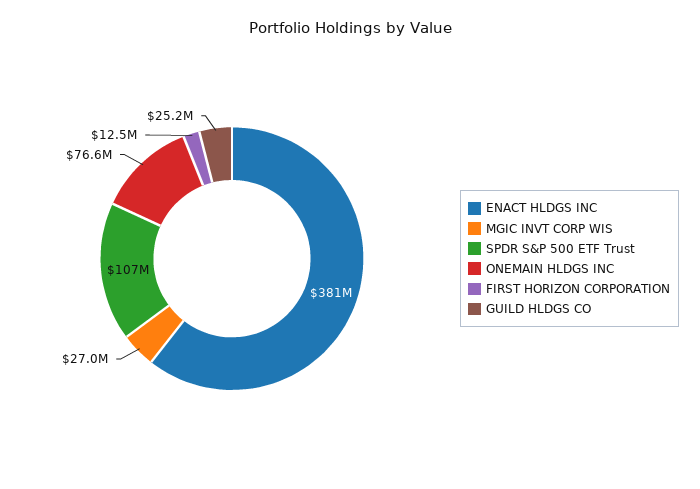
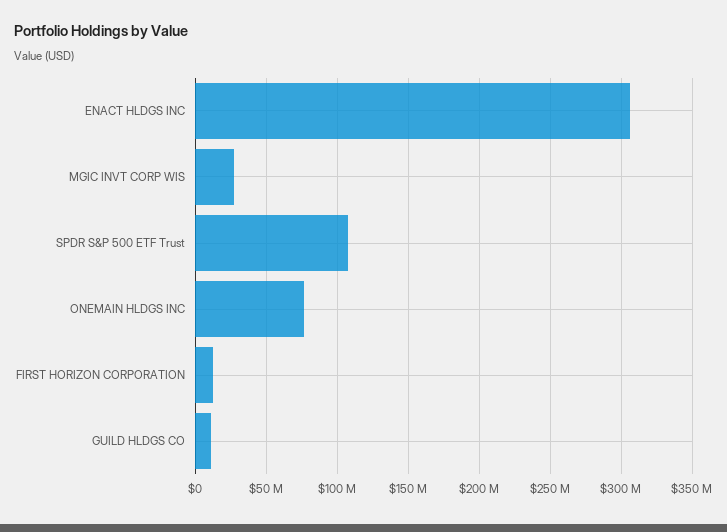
  {
-   "ENACT HLDGS INC": 381000000,
+   "ENACT HLDGS INC": 305000000,
    "MGIC INVT CORP WIS": 27000000,
    "SPDR S&P 500 ETF Trust": 107000000,
    "ONEMAIN HLDGS INC": 76600000,
    "FIRST HORIZON CORPORATION": 12500000,
-   "GUILD HLDGS CO": 25200000
+   "GUILD HLDGS CO": 10000000
  }

